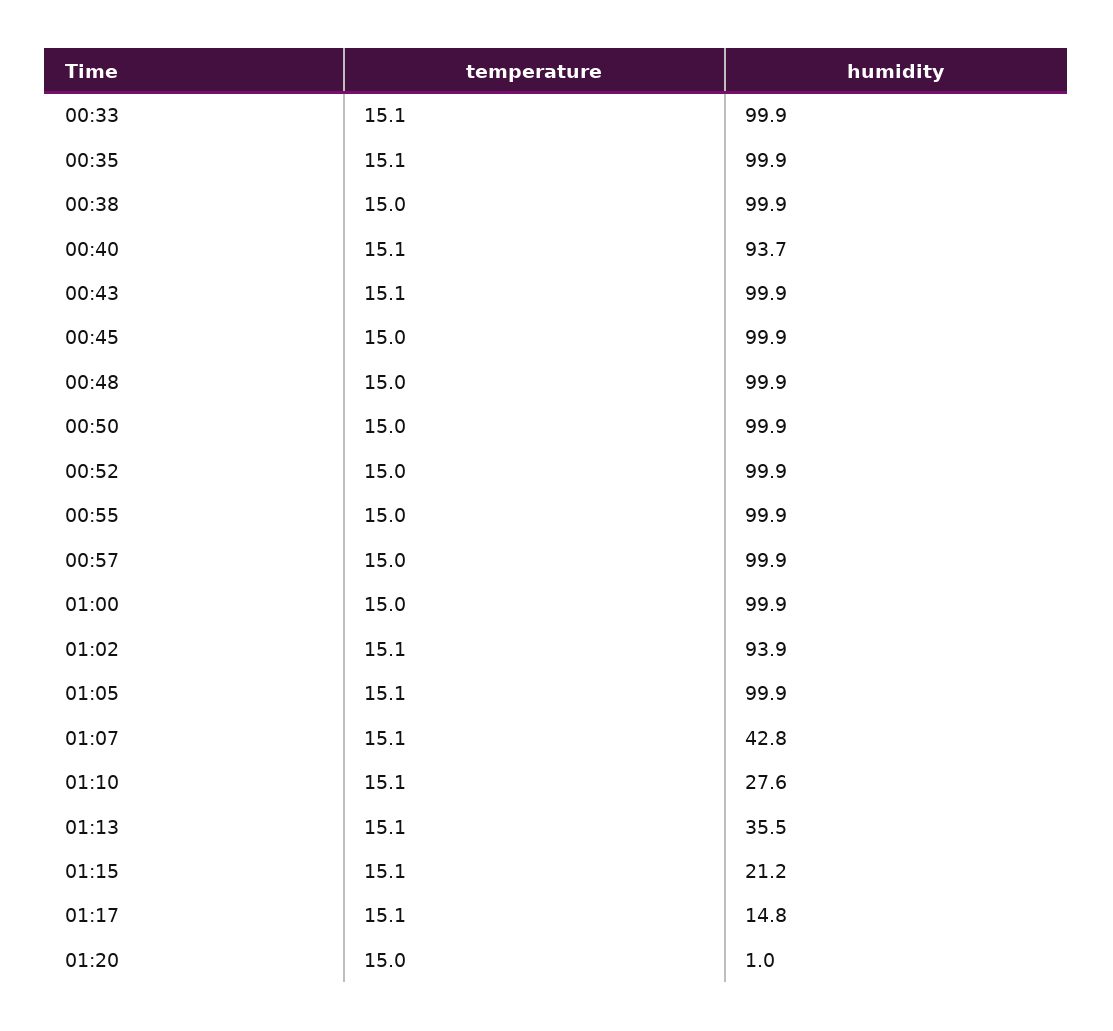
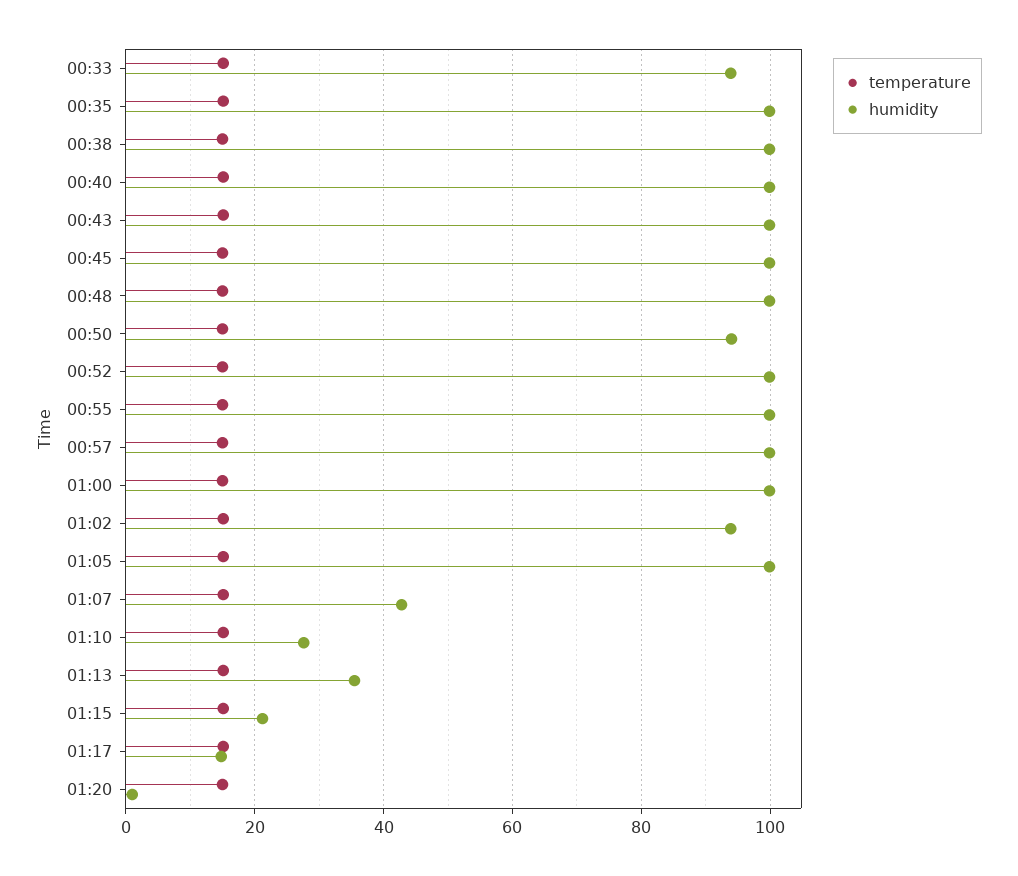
  {
    "temperature": {
      "00:33": 15.1,
      "00:35": 15.1,
      "00:38": 15,
      "00:40": 15.1,
      "00:43": 15.1,
      "00:45": 15,
      "00:48": 15,
      "00:50": 15,
      "00:52": 15,
      "00:55": 15,
      "00:57": 15,
      "01:00": 15,
      "01:02": 15.1,
      "01:05": 15.1,
      "01:07": 15.1,
      "01:10": 15.1,
      "01:13": 15.1,
      "01:15": 15.1,
      "01:17": 15.1,
      "01:20": 15
    },
    "humidity": {
-     "00:33": 99.9,
+     "00:33": 94,
      "00:35": 99.9,
      "00:38": 99.9,
-     "00:40": 93.7,
+     "00:40": 100,
      "00:43": 99.9,
      "00:45": 99.9,
      "00:48": 99.9,
-     "00:50": 99.9,
+     "00:50": 94,
      "00:52": 99.9,
      "00:55": 99.9,
      "00:57": 99.9,
      "01:00": 99.9,
      "01:02": 93.9,
      "01:05": 99.9,
      "01:07": 42.8,
      "01:10": 27.6,
      "01:13": 35.5,
      "01:15": 21.2,
      "01:17": 14.8,
      "01:20": 1
    }
  }

